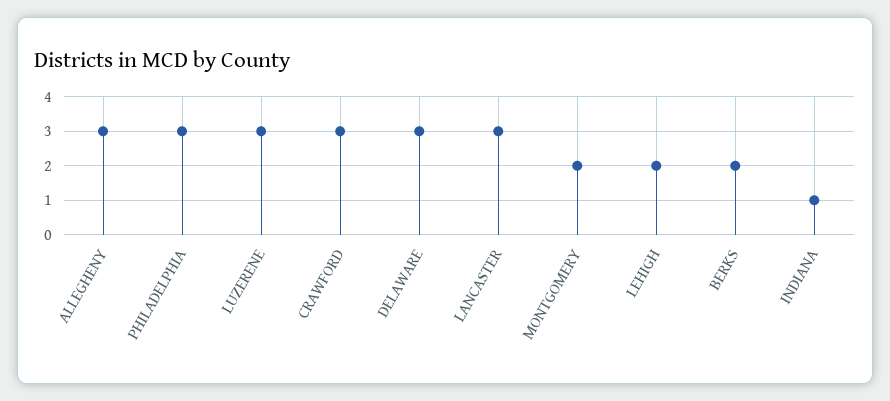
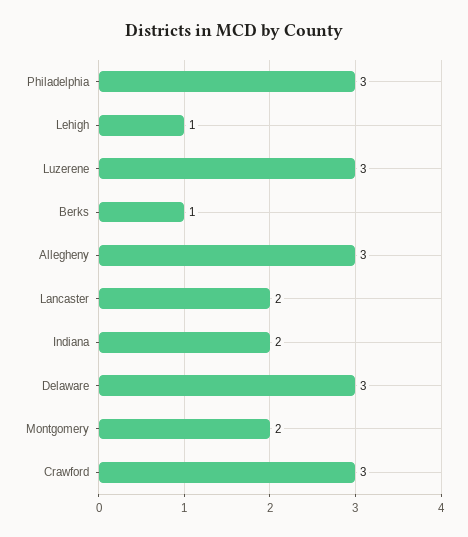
  {
    "ALLEGHENY": 3,
    "PHILADELPHIA": 3,
    "LUZERENE": 3,
    "CRAWFORD": 3,
    "DELAWARE": 3,
-   "LANCASTER": 3,
+   "LANCASTER": 2,
    "MONTGOMERY": 2,
-   "LEHIGH": 2,
+   "LEHIGH": 1,
-   "BERKS": 2,
+   "BERKS": 1,
-   "INDIANA": 1
+   "INDIANA": 2
  }

